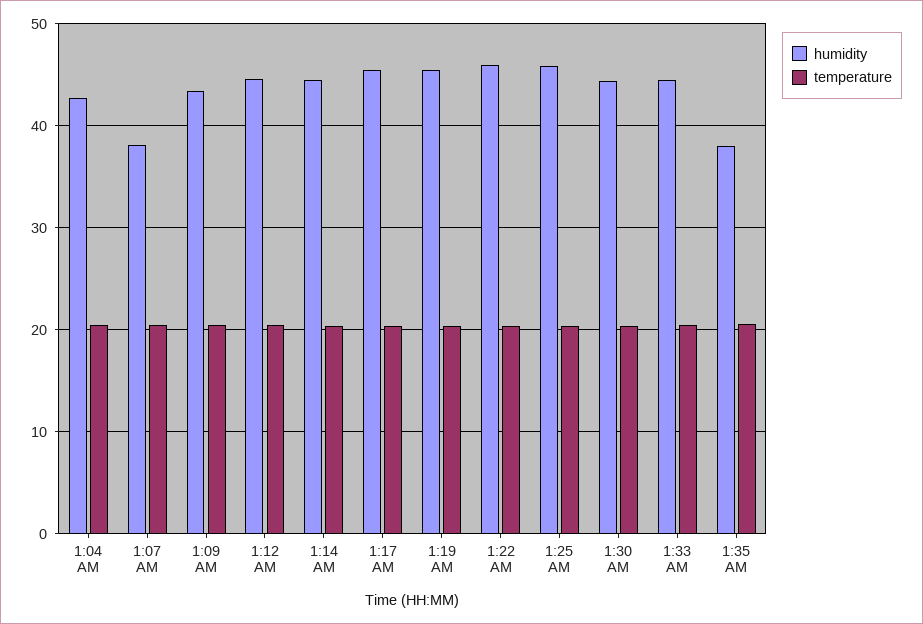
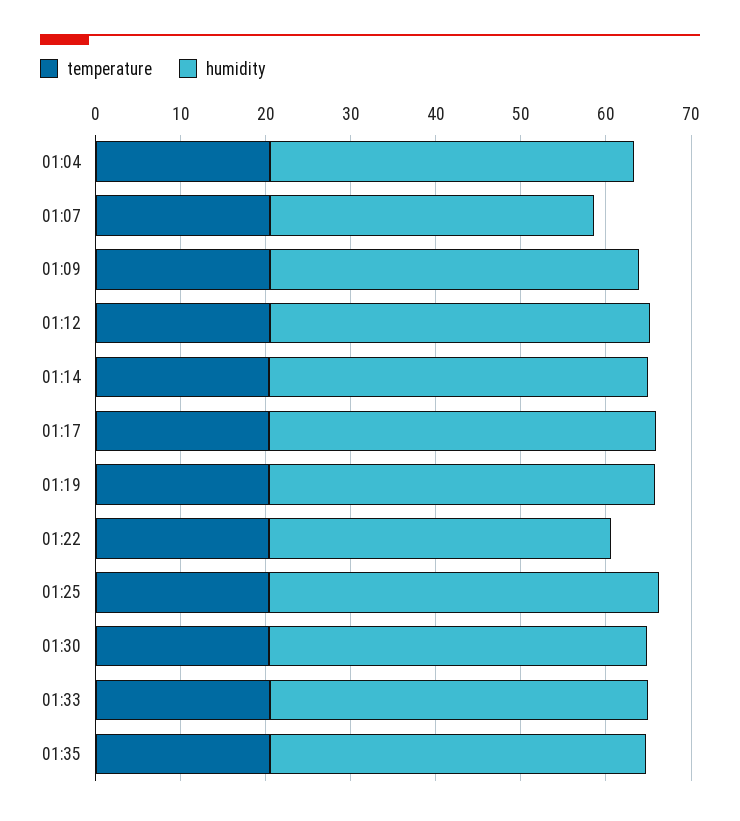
  {
    "humidity": {
      "1:04 AM": 43,
      "1:07 AM": 38,
      "1:09 AM": 43,
      "1:12 AM": 45,
      "1:14 AM": 44,
      "1:17 AM": 46,
      "1:19 AM": 45,
-     "1:22 AM": 46,
+     "1:22 AM": 40,
      "1:25 AM": 46,
      "1:30 AM": 44,
      "1:33 AM": 44,
-     "1:35 AM": 38
+     "1:35 AM": 44
    },
    "temperature": {
      "1:04 AM": 21,
      "1:07 AM": 21,
      "1:09 AM": 20,
      "1:12 AM": 21,
      "1:14 AM": 20,
      "1:17 AM": 20,
      "1:19 AM": 20,
      "1:22 AM": 20,
      "1:25 AM": 20,
      "1:30 AM": 20,
      "1:33 AM": 20,
      "1:35 AM": 21
    }
  }

